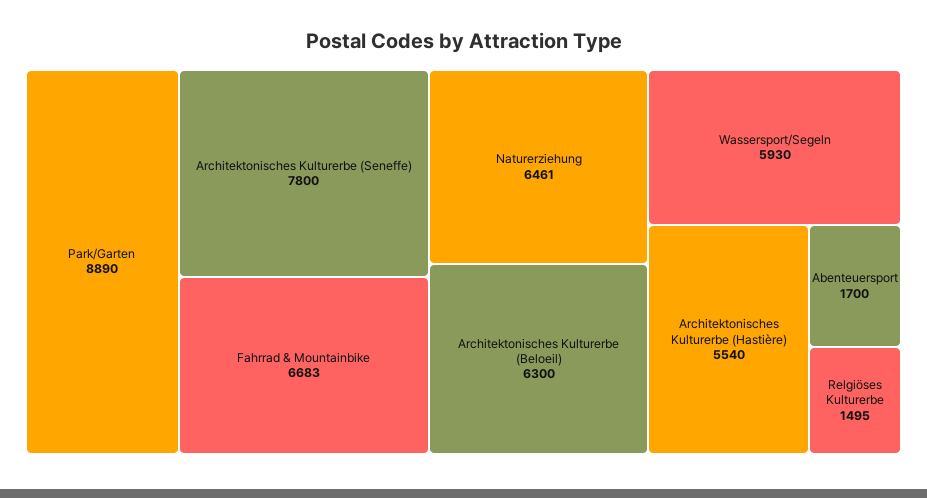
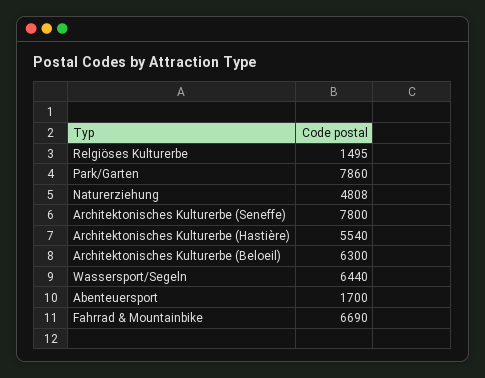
  {
-   "Park/Garten": 8890,
+   "Park/Garten": 7860,
    "Architektonisches Kulturerbe (Seneffe)": 7800,
-   "Fahrrad & Mountainbike": 6683,
+   "Fahrrad & Mountainbike": 6690,
-   "Naturerziehung": 6461,
+   "Naturerziehung": 4808,
    "Architektonisches Kulturerbe (Beloeil)": 6300,
-   "Wassersport/Segeln": 5930,
+   "Wassersport/Segeln": 6440,
    "Architektonisches Kulturerbe (Hastière)": 5540,
    "Abenteuersport": 1700,
    "Relgiöses Kulturerbe": 1495
  }

